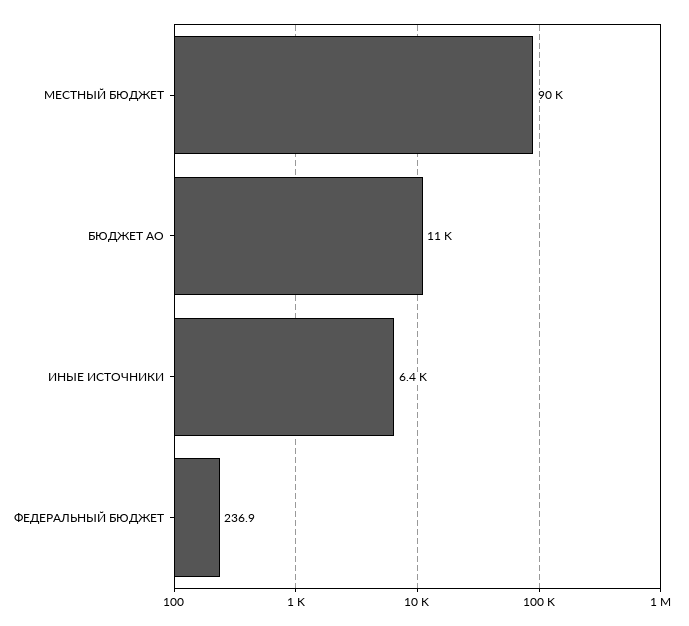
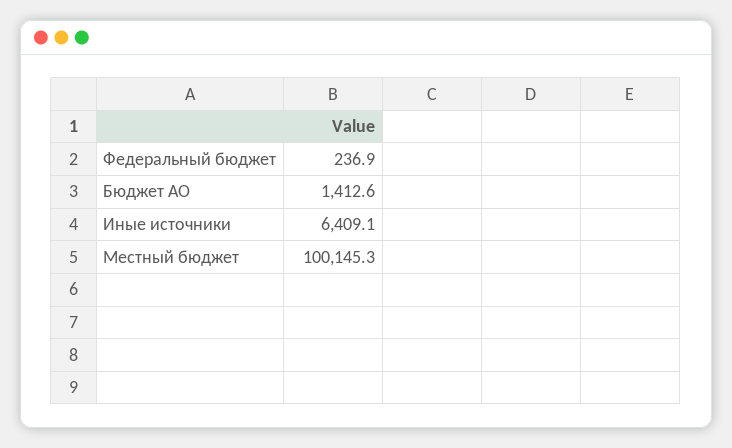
  {
-   "МЕСТНЫЙ БЮДЖЕТ": 90000,
+   "МЕСТНЫЙ БЮДЖЕТ": 100145.3,
-   "БЮДЖЕТ АО": 11000,
+   "БЮДЖЕТ АО": 1412.6,
    "ИНЫЕ ИСТОЧНИКИ": 6409.1,
    "ФЕДЕРАЛЬНЫЙ БЮДЖЕТ": 236.9
  }

